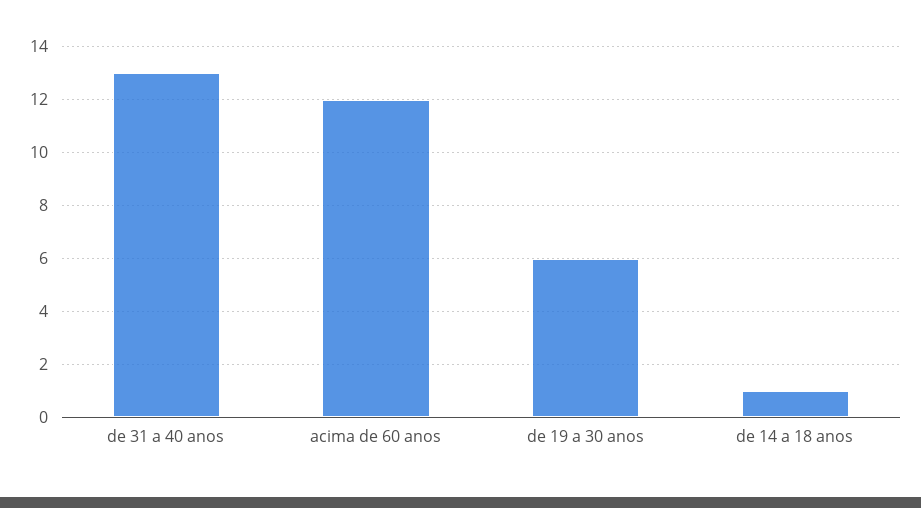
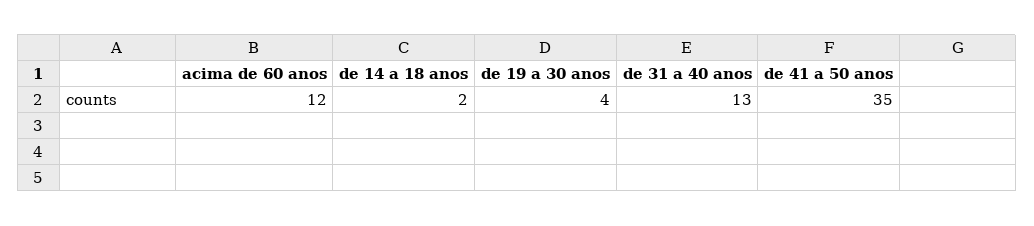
  {
    "de 31 a 40 anos": 13,
    "acima de 60 anos": 12,
-   "de 19 a 30 anos": 6,
+   "de 19 a 30 anos": 4,
-   "de 14 a 18 anos": 1
+   "de 14 a 18 anos": 2,
+   "de 41 a 50 anos": 35
  }

